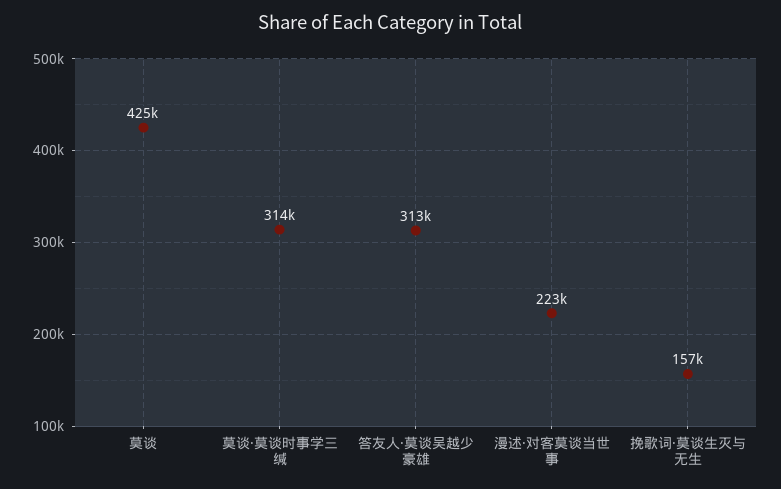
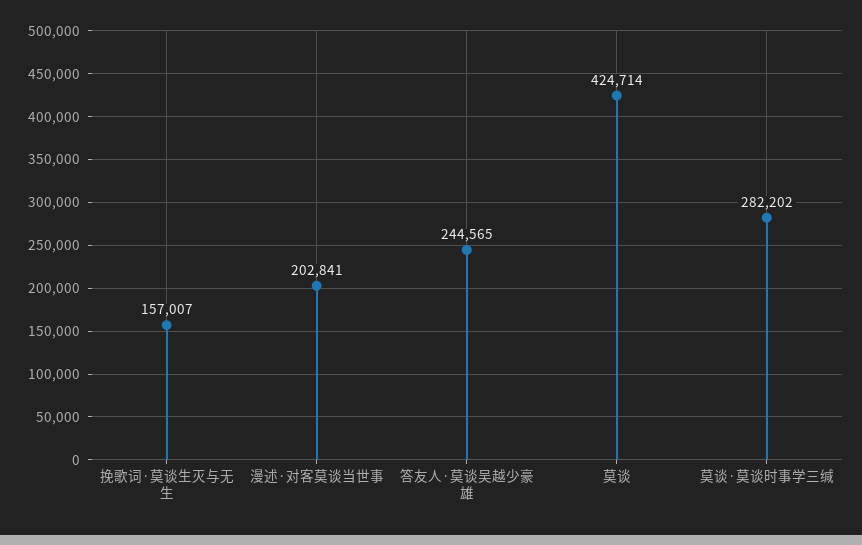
  {
    "莫谈": 424714,
-   "莫谈·莫谈时事学三缄": 314000,
+   "莫谈·莫谈时事学三缄": 282202,
-   "答友人·莫谈吴越少豪雄": 313000,
+   "答友人·莫谈吴越少豪雄": 244565,
-   "漫述·对客莫谈当世事": 223000,
+   "漫述·对客莫谈当世事": 202841,
    "挽歌词·莫谈生灭与无生": 157007
  }

